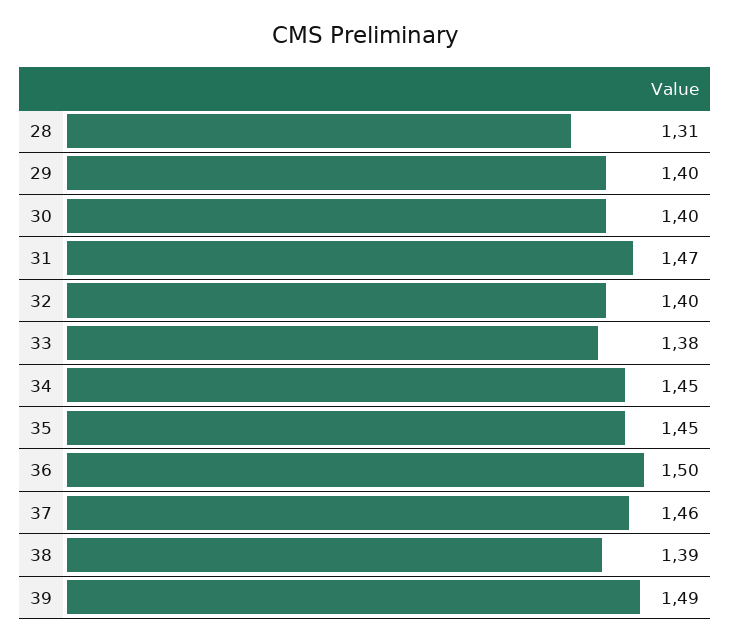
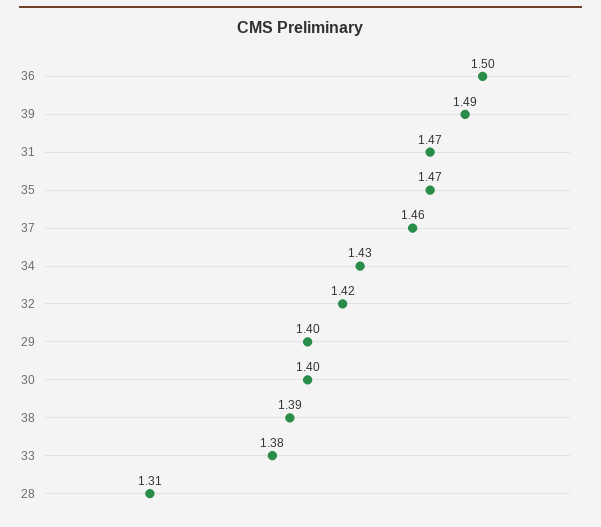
  {
    "28": 1.31,
    "29": 1.4,
    "30": 1.4,
    "31": 1.47,
-   "32": 1.4,
+   "32": 1.42,
    "33": 1.38,
-   "34": 1.45,
+   "34": 1.43,
-   "35": 1.45,
+   "35": 1.47,
    "36": 1.5,
    "37": 1.46,
    "38": 1.39,
    "39": 1.49
  }

